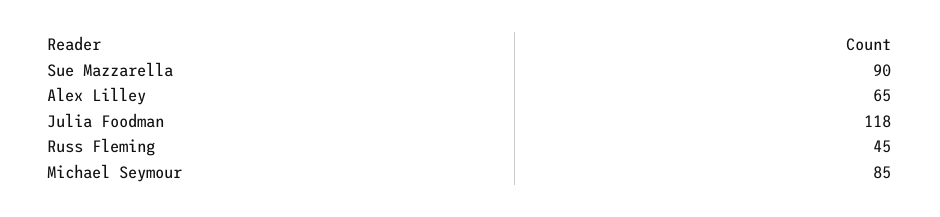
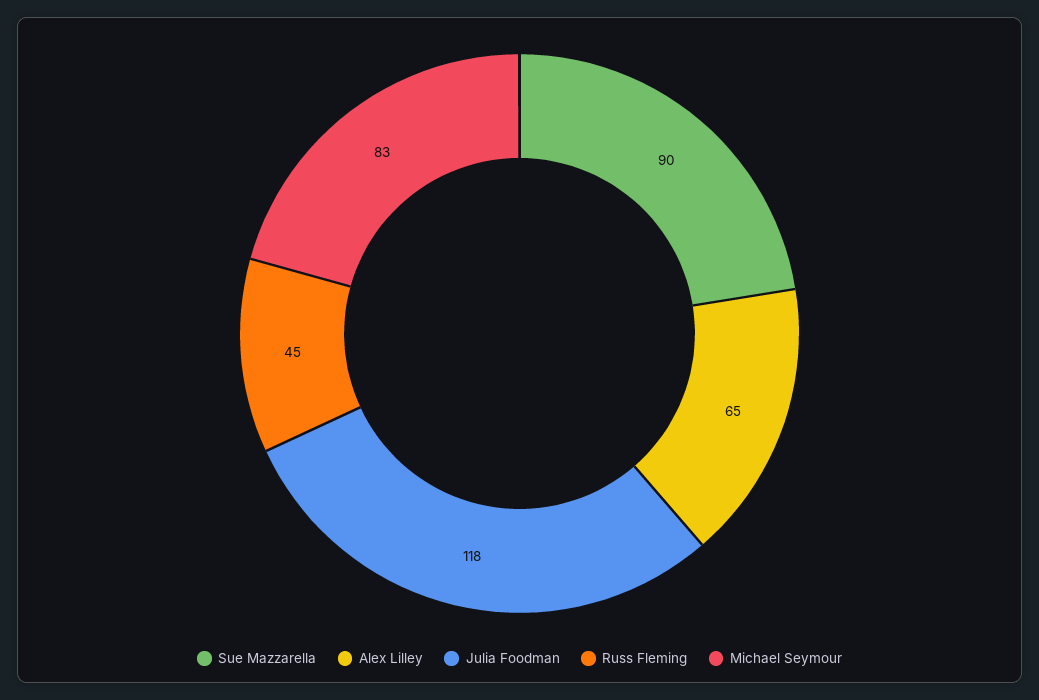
  {
    "Sue Mazzarella": 90,
    "Alex Lilley": 65,
    "Julia Foodman": 118,
    "Russ Fleming": 45,
-   "Michael Seymour": 85
+   "Michael Seymour": 83
  }

